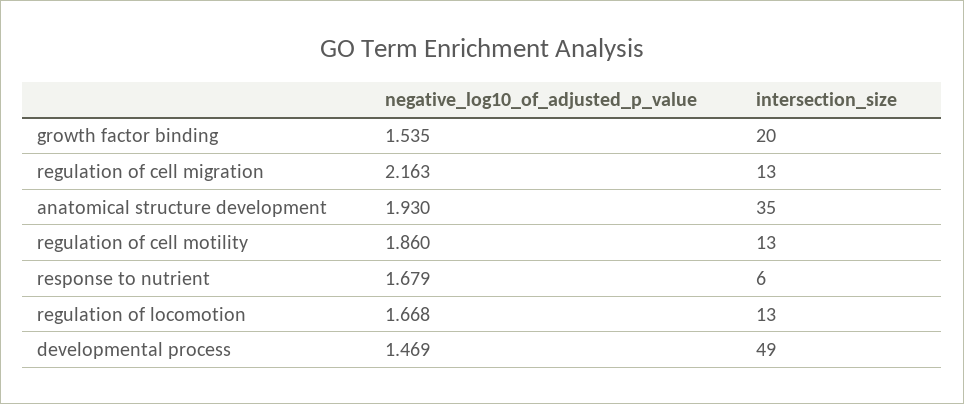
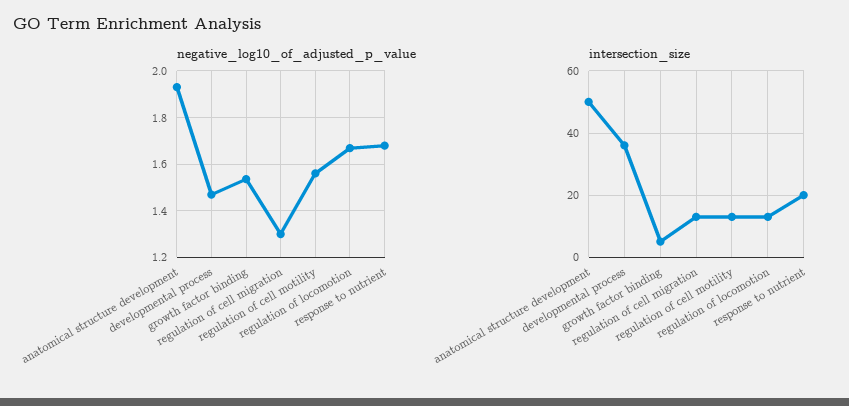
  {
    "negative_log10_of_adjusted_p_value": {
      "growth factor binding": 1.535,
-     "regulation of cell migration": 2.163,
+     "regulation of cell migration": 1.3,
      "anatomical structure development": 1.93,
-     "regulation of cell motility": 1.86,
+     "regulation of cell motility": 1.55,
      "response to nutrient": 1.679,
      "regulation of locomotion": 1.668,
      "developmental process": 1.469
    },
    "intersection_size": {
-     "growth factor binding": 20,
+     "growth factor binding": 5,
      "regulation of cell migration": 13,
-     "anatomical structure development": 35,
+     "anatomical structure development": 50,
      "regulation of cell motility": 13,
-     "response to nutrient": 6,
+     "response to nutrient": 20,
      "regulation of locomotion": 13,
-     "developmental process": 49
+     "developmental process": 35
    }
  }

